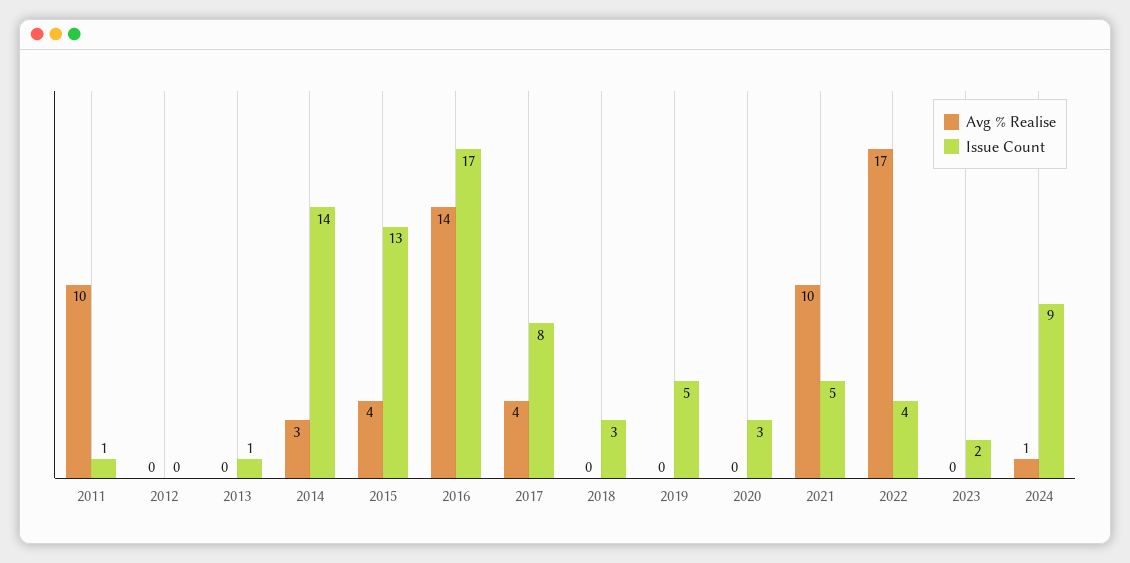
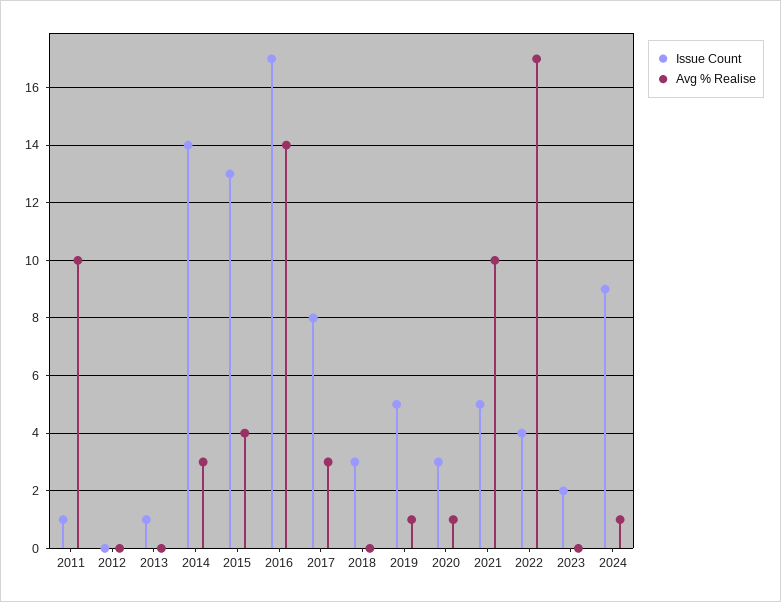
  {
    "Avg % Realise": {
      "2011": 10,
      "2012": 0,
      "2013": 0,
      "2014": 3,
      "2015": 4,
      "2016": 14,
-     "2017": 4,
+     "2017": 3,
      "2018": 0,
-     "2019": 0,
+     "2019": 1,
-     "2020": 0,
+     "2020": 1,
      "2021": 10,
      "2022": 17,
      "2023": 0,
      "2024": 1
    },
    "Issue Count": {
      "2011": 1,
      "2012": 0,
      "2013": 1,
      "2014": 14,
      "2015": 13,
      "2016": 17,
      "2017": 8,
      "2018": 3,
      "2019": 5,
      "2020": 3,
      "2021": 5,
      "2022": 4,
      "2023": 2,
      "2024": 9
    }
  }

